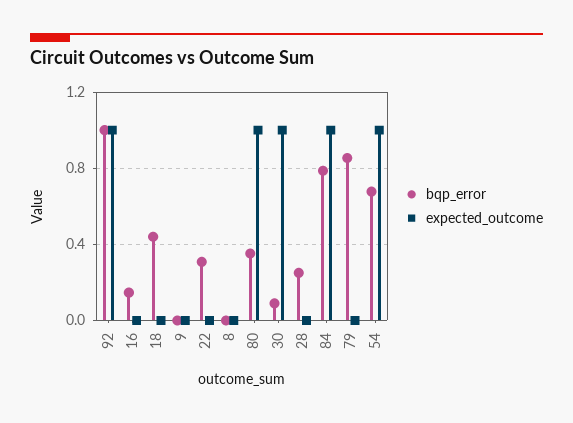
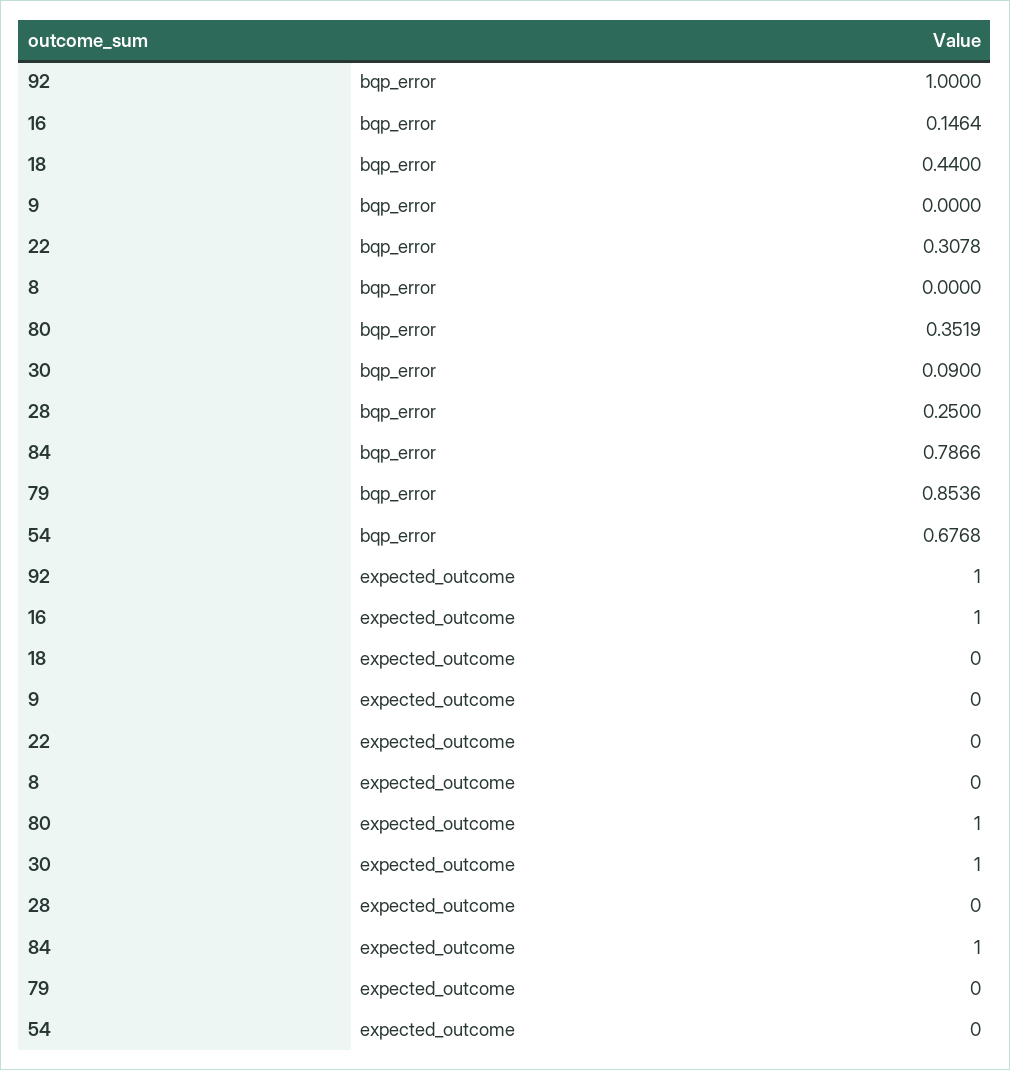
  {
    "bqp_error": {
      "92": 1,
      "16": 0.1464,
      "18": 0.44,
      "9": 0,
      "22": 0.3078,
      "8": 0,
      "80": 0.3519,
      "30": 0.09,
      "28": 0.25,
      "84": 0.7866,
      "79": 0.8536,
      "54": 0.6768
    },
    "expected_outcome": {
      "92": 1,
-     "16": 0,
+     "16": 1,
      "18": 0,
      "9": 0,
      "22": 0,
      "8": 0,
      "80": 1,
      "30": 1,
      "28": 0,
      "84": 1,
      "79": 0,
-     "54": 1
+     "54": 0
    }
  }

